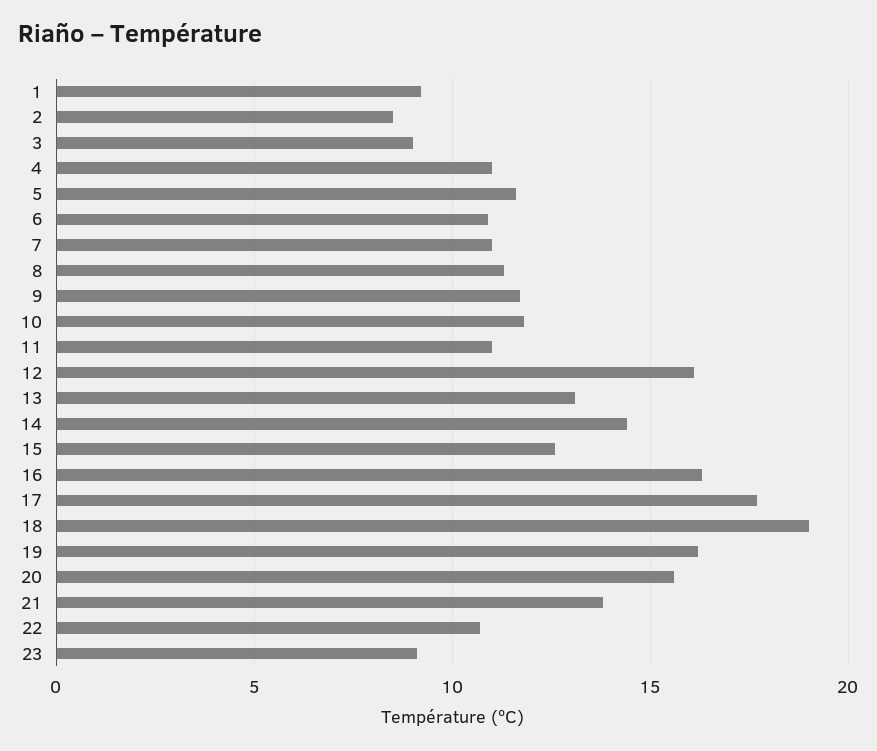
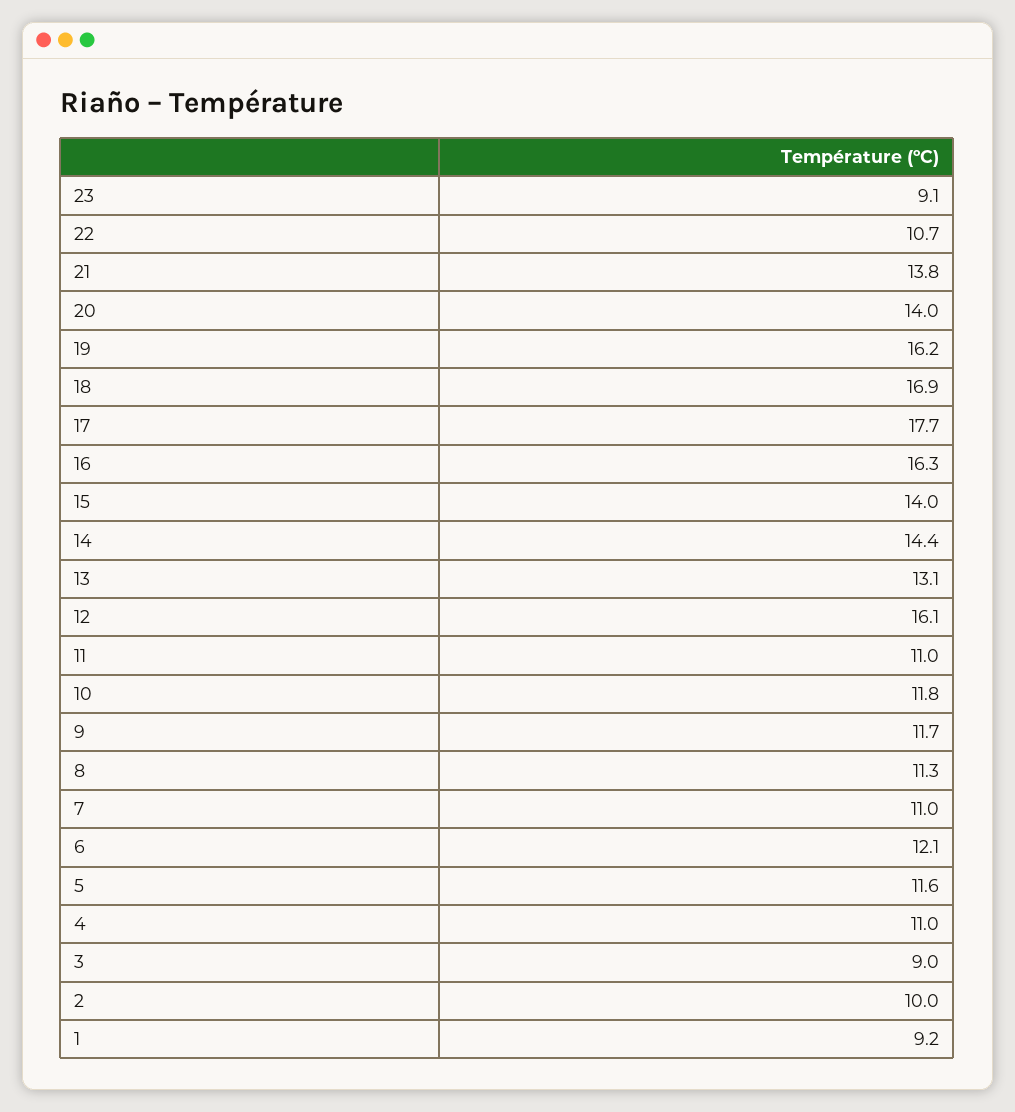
  {
    "1": 9.2,
-   "2": 8.5,
+   "2": 10,
    "3": 9,
    "4": 11,
    "5": 11.6,
-   "6": 11,
+   "6": 12.1,
    "7": 11,
    "8": 11.3,
    "9": 11.7,
    "10": 11.8,
    "11": 11,
    "12": 16.1,
    "13": 13.1,
    "14": 14.4,
-   "15": 12.5,
+   "15": 14,
    "16": 16.3,
    "17": 17.7,
-   "18": 19,
+   "18": 16.9,
    "19": 16.2,
-   "20": 15.5,
+   "20": 14,
    "21": 13.8,
    "22": 10.7,
    "23": 9.1
  }

